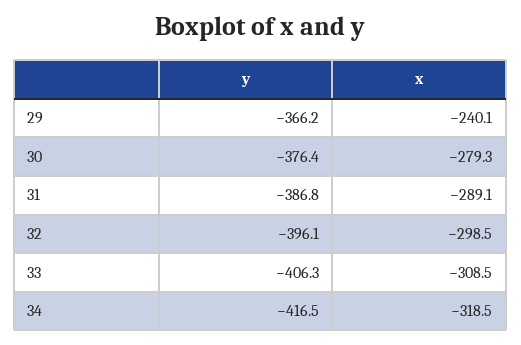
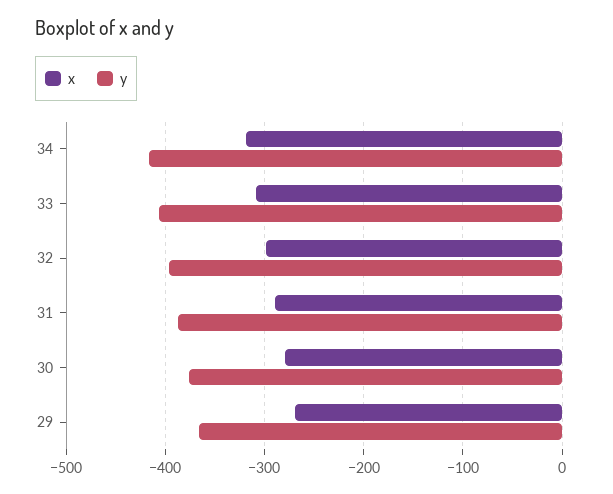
  {
    "y": {
      "29": -366.2,
      "30": -376.4,
      "31": -386.8,
      "32": -396.1,
      "33": -406.3,
      "34": -416.5
    },
    "x": {
-     "29": -240.1,
+     "29": -270,
      "30": -279.3,
      "31": -289.1,
      "32": -298.5,
      "33": -308.5,
      "34": -318.5
    }
  }

